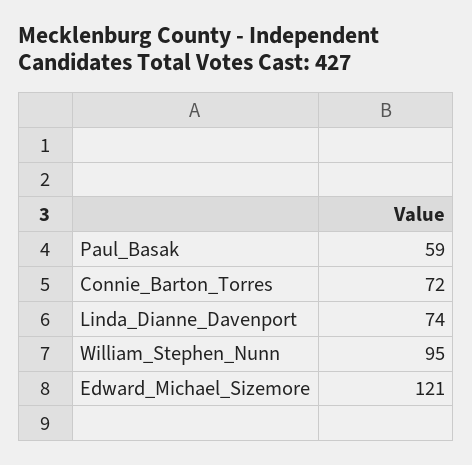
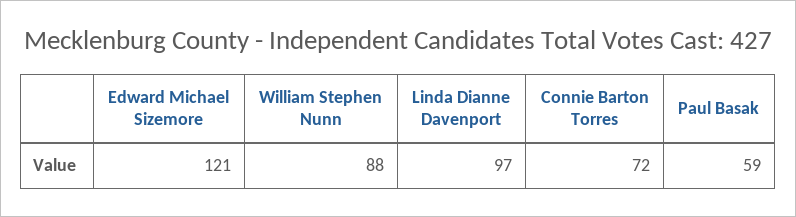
  {
    "Paul_Basak": 59,
    "Connie_Barton_Torres": 72,
-   "Linda_Dianne_Davenport": 74,
+   "Linda_Dianne_Davenport": 97,
-   "William_Stephen_Nunn": 95,
+   "William_Stephen_Nunn": 88,
    "Edward_Michael_Sizemore": 121
  }

